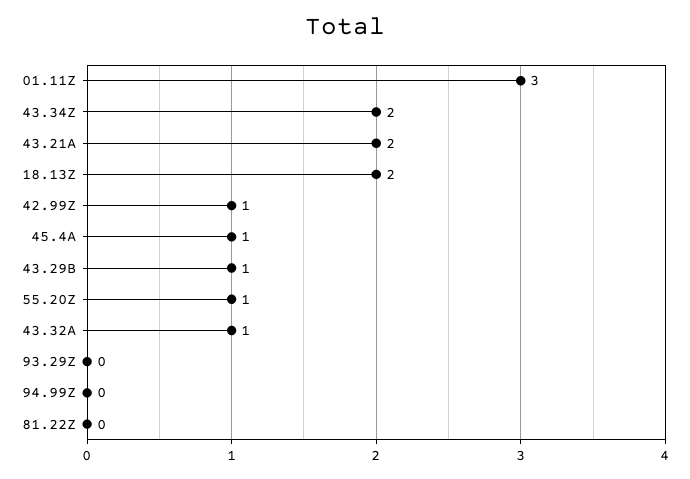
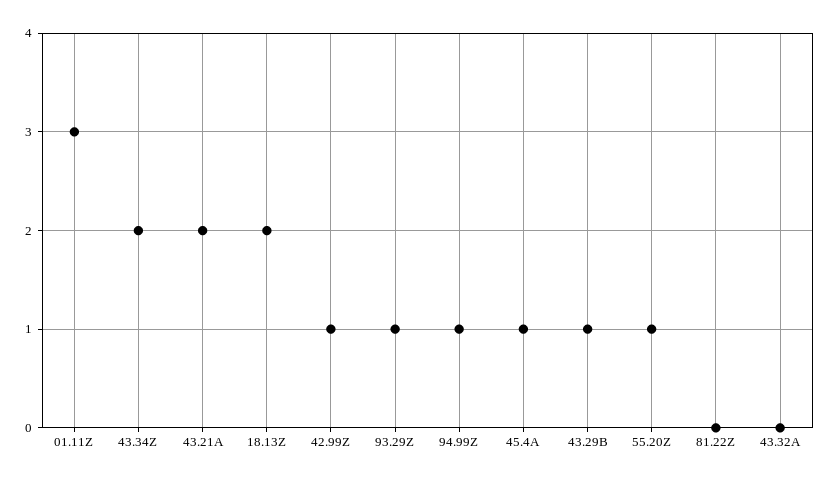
  {
    "01.11Z": 3,
    "43.34Z": 2,
    "43.21A": 2,
    "18.13Z": 2,
    "42.99Z": 1,
    "45.4A": 1,
    "43.29B": 1,
    "55.20Z": 1,
-   "43.32A": 1,
+   "43.32A": 0,
-   "93.29Z": 0,
+   "93.29Z": 1,
-   "94.99Z": 0,
+   "94.99Z": 1,
    "81.22Z": 0
  }

